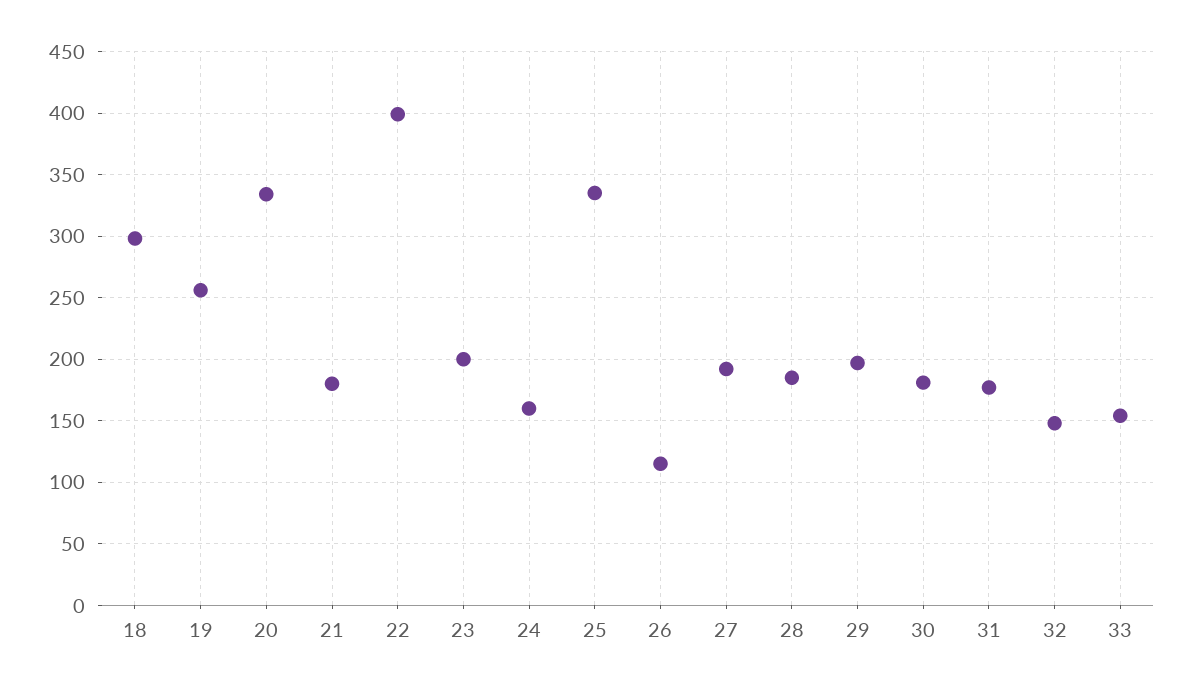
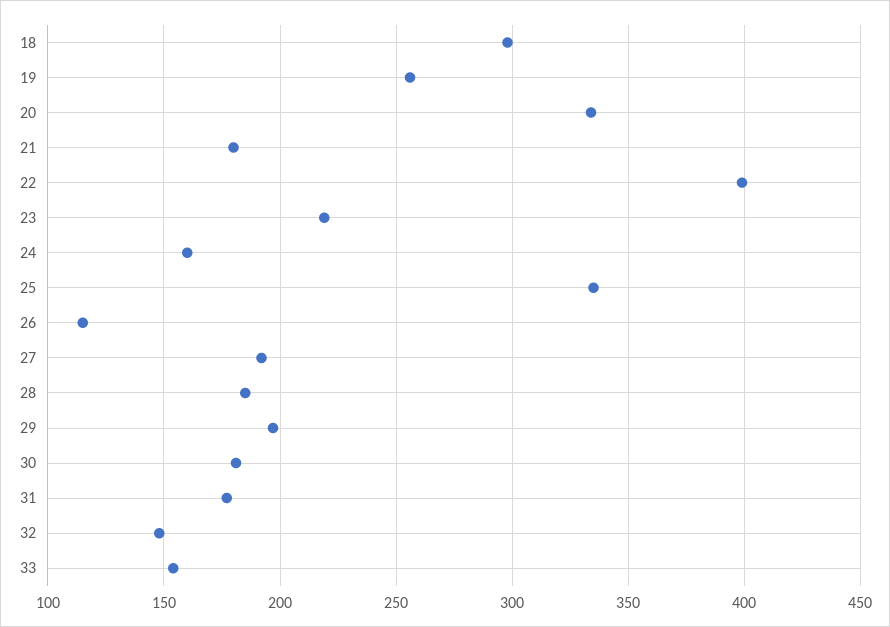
  {
    "18": 300,
    "19": 255,
    "20": 335,
    "21": 180,
    "22": 400,
-   "23": 200,
+   "23": 220,
    "24": 160,
    "25": 335,
    "26": 115,
    "27": 190,
    "28": 185,
    "29": 195,
    "30": 180,
    "31": 175,
    "32": 150,
    "33": 155
  }

